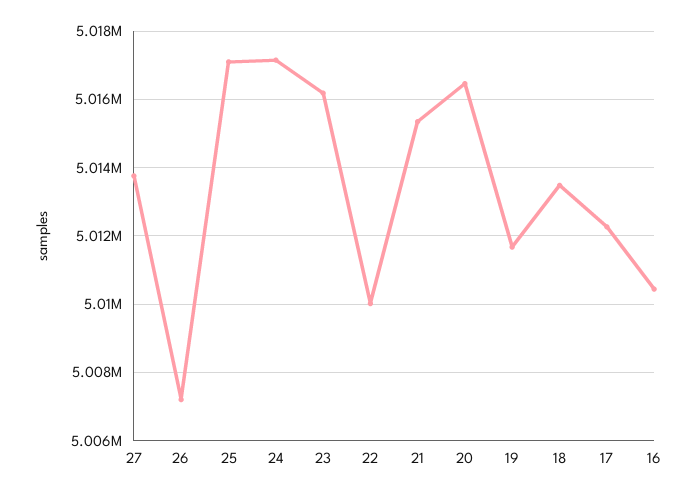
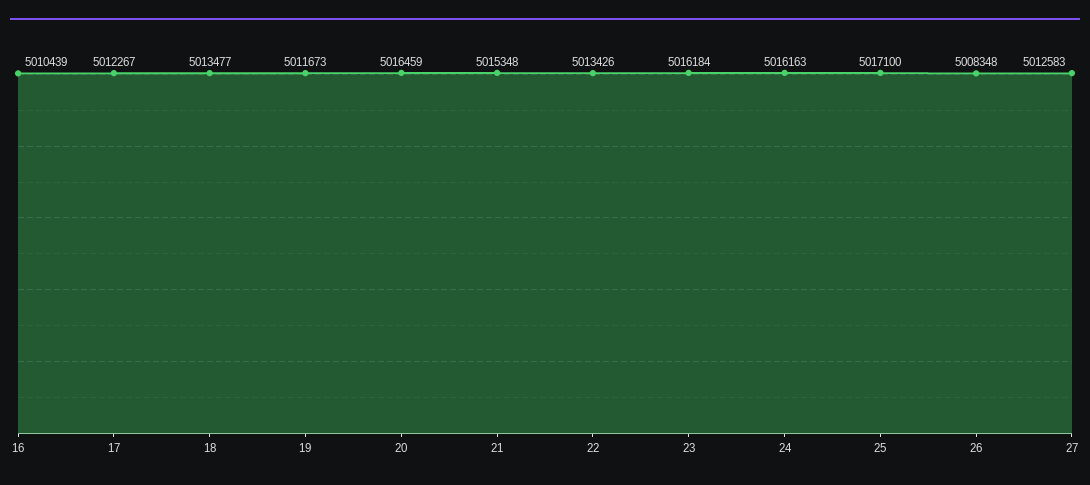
  {
-   "27": 5013800,
+   "27": 5012583,
-   "26": 5007200,
+   "26": 5008348,
    "25": 5017100,
-   "24": 5017200,
+   "24": 5016163,
    "23": 5016184,
-   "22": 5010000,
+   "22": 5013426,
    "21": 5015348,
    "20": 5016459,
    "19": 5011673,
    "18": 5013477,
    "17": 5012267,
    "16": 5010439
  }

